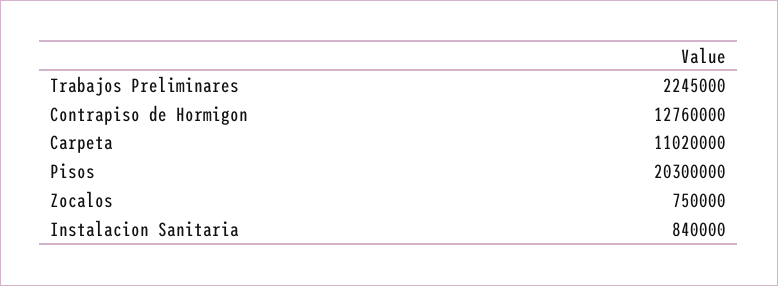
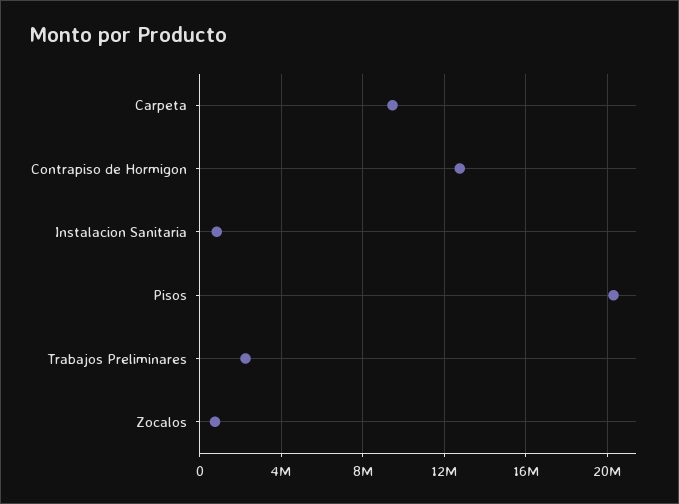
  {
    "Trabajos Preliminares": 2245000,
    "Contrapiso de Hormigon": 12760000,
-   "Carpeta": 11020000,
+   "Carpeta": 9500000,
    "Pisos": 20300000,
    "Zocalos": 750000,
    "Instalacion Sanitaria": 840000
  }

